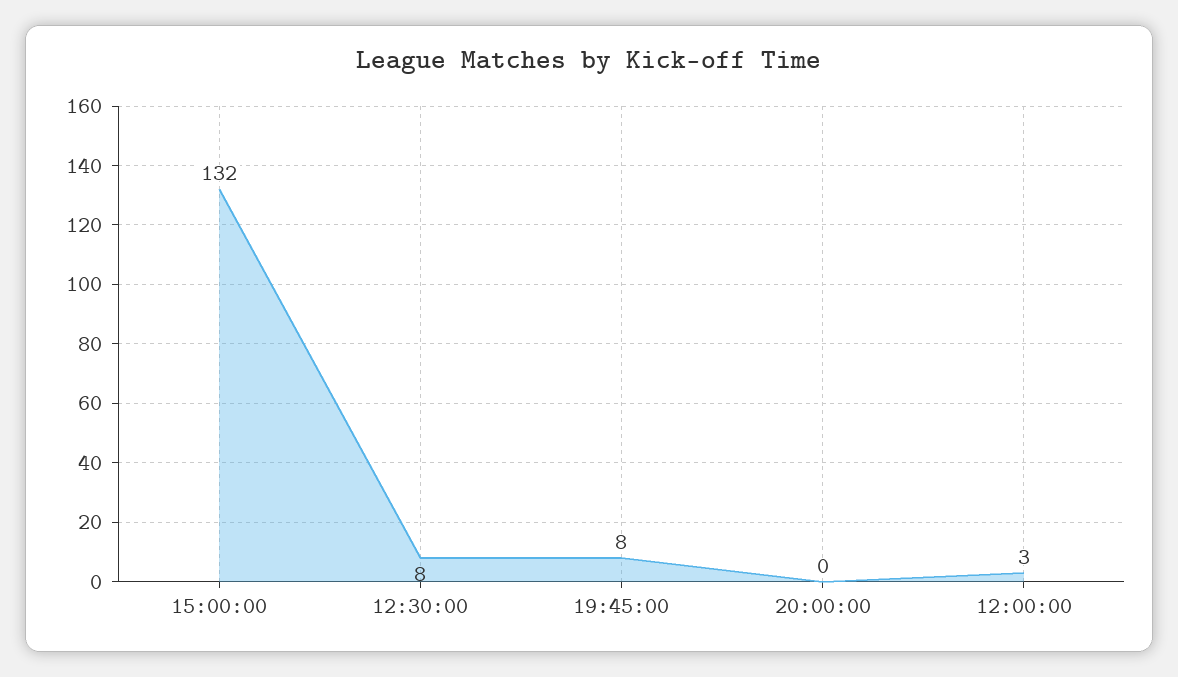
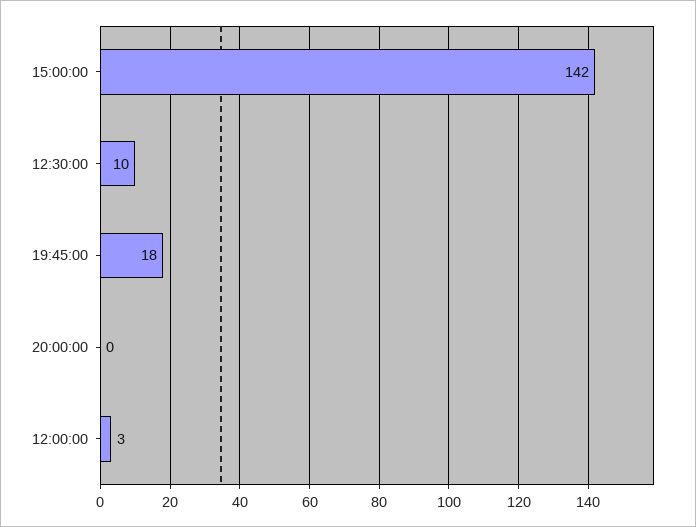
  {
-   "15:00:00": 132,
+   "15:00:00": 142,
-   "12:30:00": 8,
+   "12:30:00": 10,
-   "19:45:00": 8,
+   "19:45:00": 18,
    "20:00:00": 0,
    "12:00:00": 3
  }

